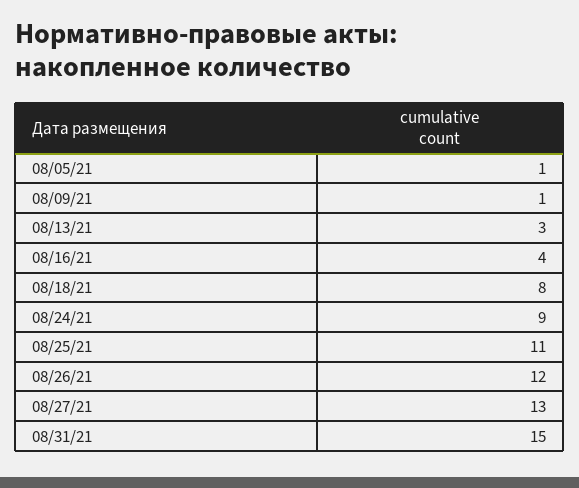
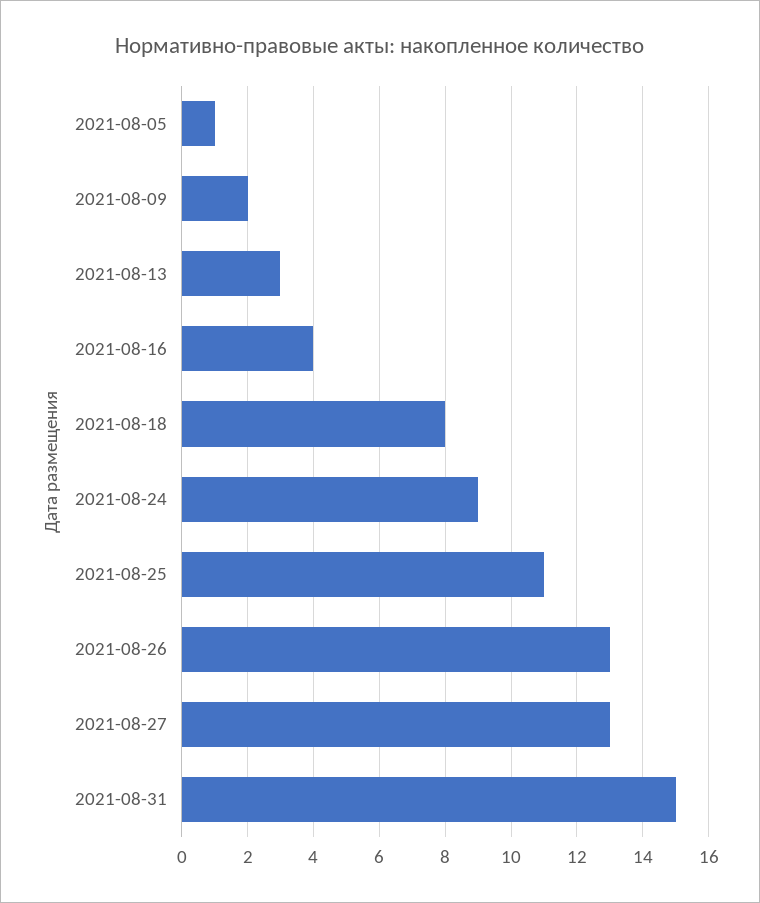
  {
    "08/05/21": 1,
-   "08/09/21": 1,
+   "08/09/21": 2,
    "08/13/21": 3,
    "08/16/21": 4,
    "08/18/21": 8,
    "08/24/21": 9,
    "08/25/21": 11,
-   "08/26/21": 12,
+   "08/26/21": 13,
    "08/27/21": 13,
    "08/31/21": 15
  }

